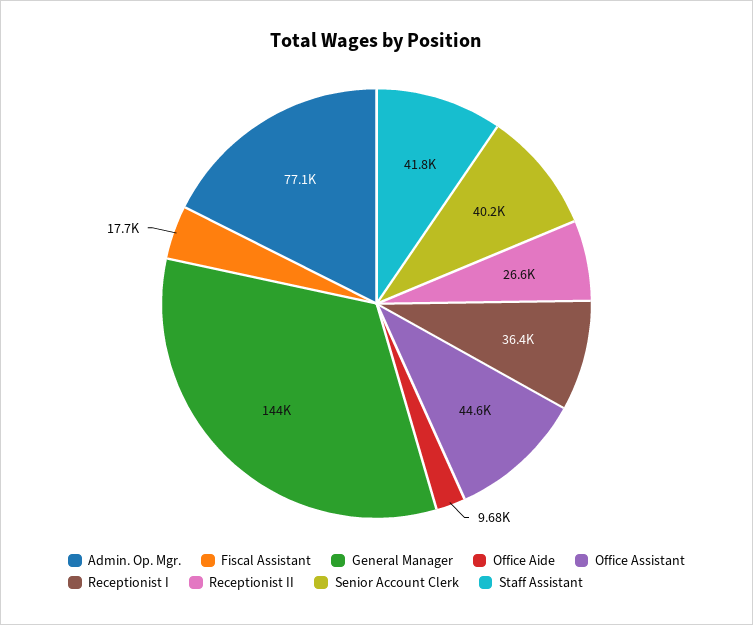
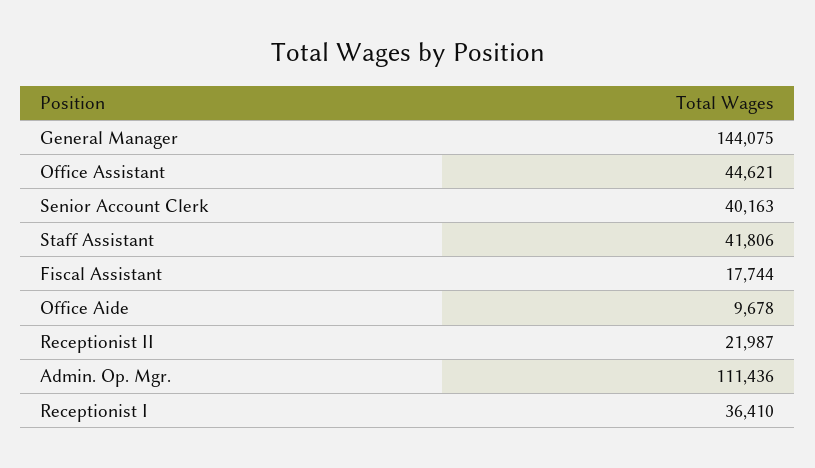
  {
-   "Admin. Op. Mgr.": 77100,
+   "Admin. Op. Mgr.": 111436,
    "Fiscal Assistant": 17744,
    "General Manager": 144075,
    "Office Aide": 9678,
    "Office Assistant": 44621,
    "Receptionist I": 36410,
-   "Receptionist II": 26600,
+   "Receptionist II": 21987,
    "Senior Account Clerk": 40163,
    "Staff Assistant": 41806
  }

